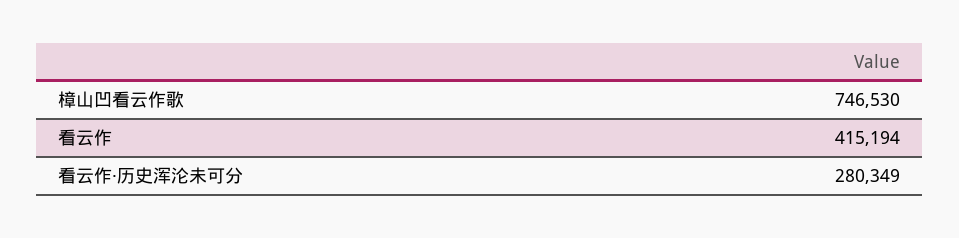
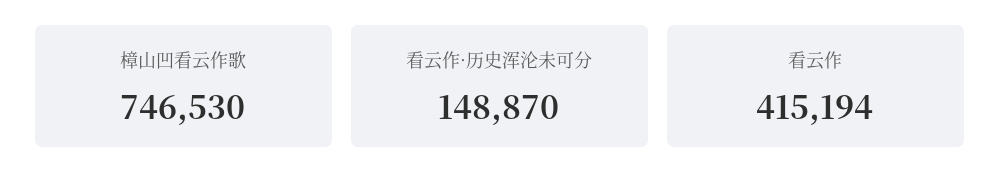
  {
    "樟山凹看云作歌": 746530,
    "看云作": 415194,
-   "看云作·历史浑沦未可分": 280349
+   "看云作·历史浑沦未可分": 148870
  }

